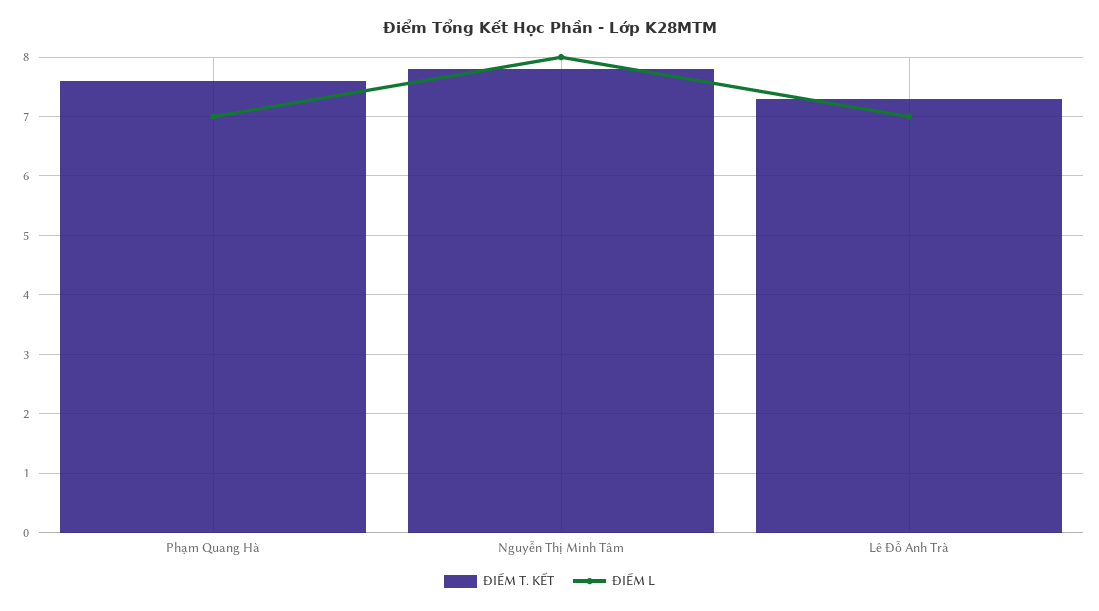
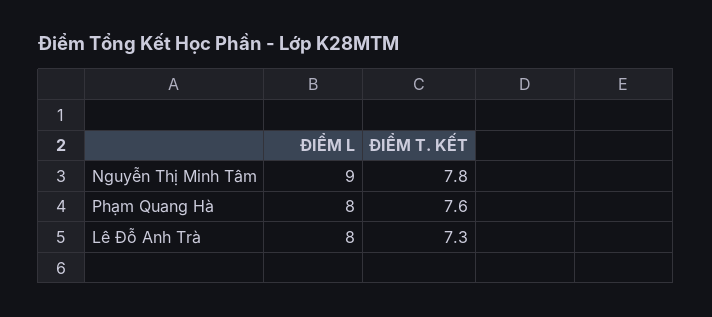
  {
    "ĐIỂM T. KẾT": {
      "Phạm Quang Hà": 7.6,
      "Nguyễn Thị Minh Tâm": 7.8,
      "Lê Đỗ Anh Trà": 7.3
    },
    "ĐIỂM L": {
-     "Phạm Quang Hà": 7,
+     "Phạm Quang Hà": 8,
-     "Nguyễn Thị Minh Tâm": 8,
+     "Nguyễn Thị Minh Tâm": 9,
-     "Lê Đỗ Anh Trà": 7
+     "Lê Đỗ Anh Trà": 8
    }
  }

